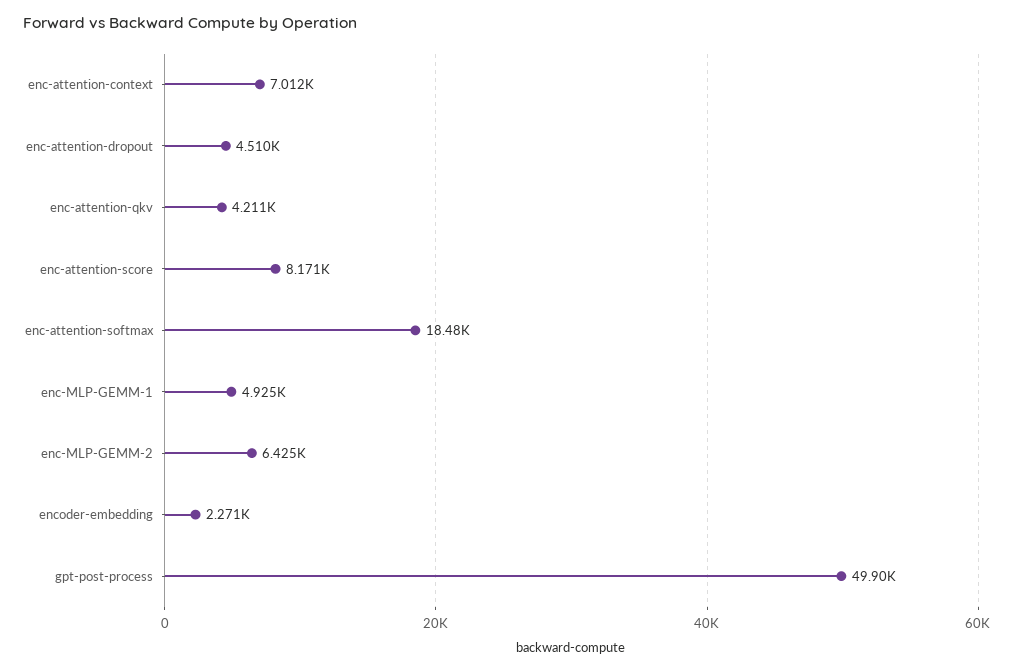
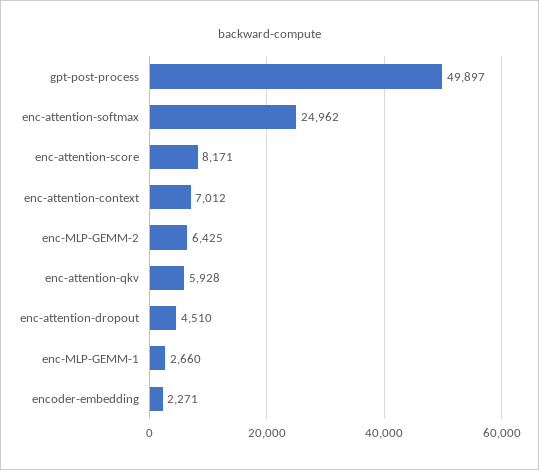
  {
    "enc-attention-context": 7012,
    "enc-attention-dropout": 4510,
-   "enc-attention-qkv": 4211,
+   "enc-attention-qkv": 5928,
    "enc-attention-score": 8171,
-   "enc-attention-softmax": 18480,
+   "enc-attention-softmax": 24962,
-   "enc-MLP-GEMM-1": 4925,
+   "enc-MLP-GEMM-1": 2660,
    "enc-MLP-GEMM-2": 6425,
    "encoder-embedding": 2271,
    "gpt-post-process": 49897
  }

